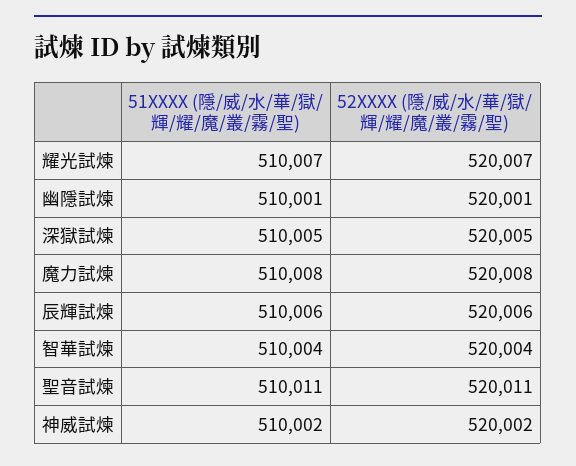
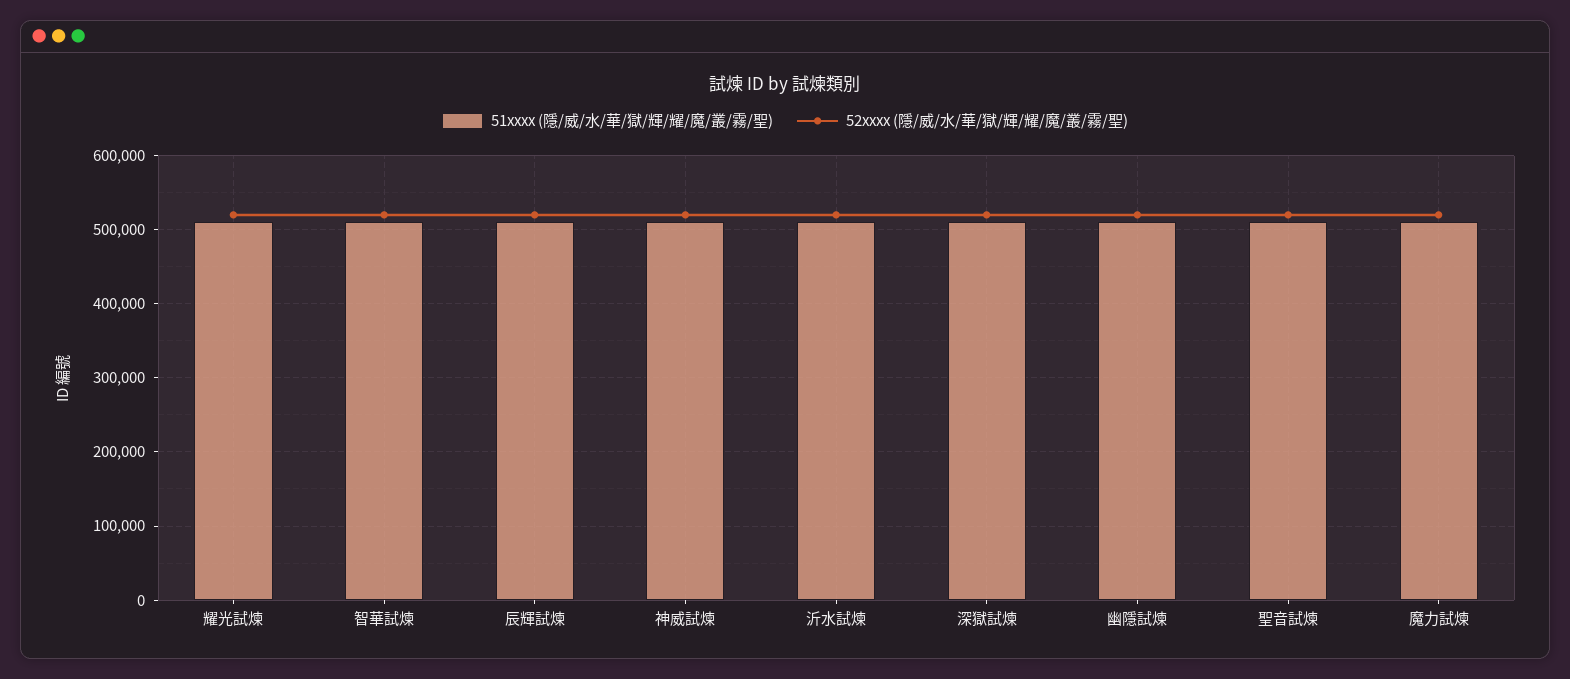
  {
    "51XXXX (隱/威/水/華/獄/輝/耀/魔/叢/霧/聖)": {
      "耀光試煉": 510007,
      "幽隱試煉": 510001,
      "深獄試煉": 510005,
      "魔力試煉": 510008,
      "辰輝試煉": 510006,
      "智華試煉": 510004,
      "聖音試煉": 510011,
-     "神威試煉": 510002
+     "神威試煉": 510002,
+     "沂水試煉": 510000
    },
    "52XXXX (隱/威/水/華/獄/輝/耀/魔/叢/霧/聖)": {
      "耀光試煉": 520007,
      "幽隱試煉": 520001,
      "深獄試煉": 520005,
      "魔力試煉": 520008,
      "辰輝試煉": 520006,
      "智華試煉": 520004,
      "聖音試煉": 520011,
-     "神威試煉": 520002
+     "神威試煉": 520002,
+     "沂水試煉": 520000
    }
  }

